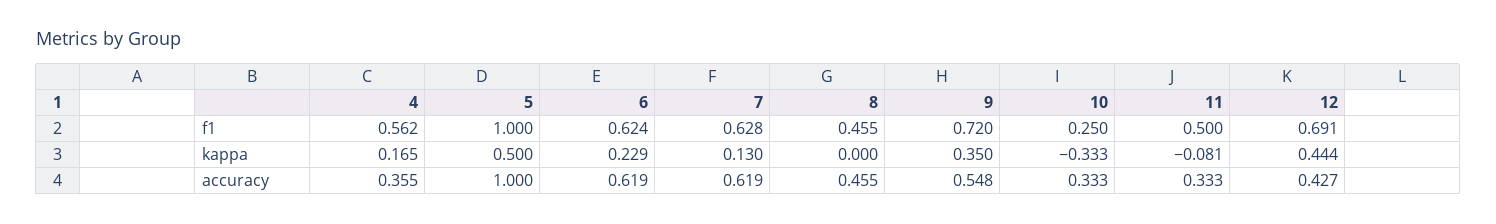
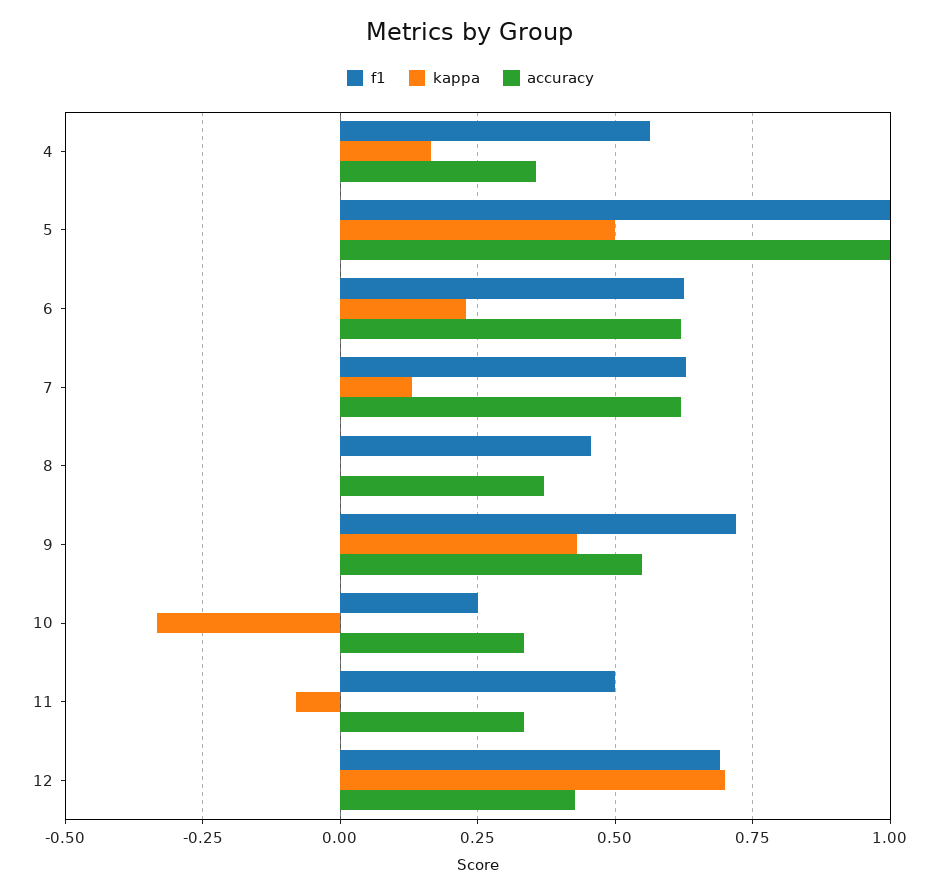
  {
    "f1": {
      "4": 0.562,
      "5": 1,
      "6": 0.624,
      "7": 0.628,
      "8": 0.455,
      "9": 0.72,
      "10": 0.25,
      "11": 0.5,
      "12": 0.691
    },
    "kappa": {
      "4": 0.165,
      "5": 0.5,
      "6": 0.229,
      "7": 0.13,
      "8": 0,
-     "9": 0.35,
+     "9": 0.425,
      "10": -0.333,
      "11": -0.081,
-     "12": 0.444
+     "12": 0.7
    },
    "accuracy": {
      "4": 0.355,
      "5": 1,
      "6": 0.619,
      "7": 0.619,
-     "8": 0.455,
+     "8": 0.375,
      "9": 0.548,
      "10": 0.333,
      "11": 0.333,
      "12": 0.427
    }
  }

